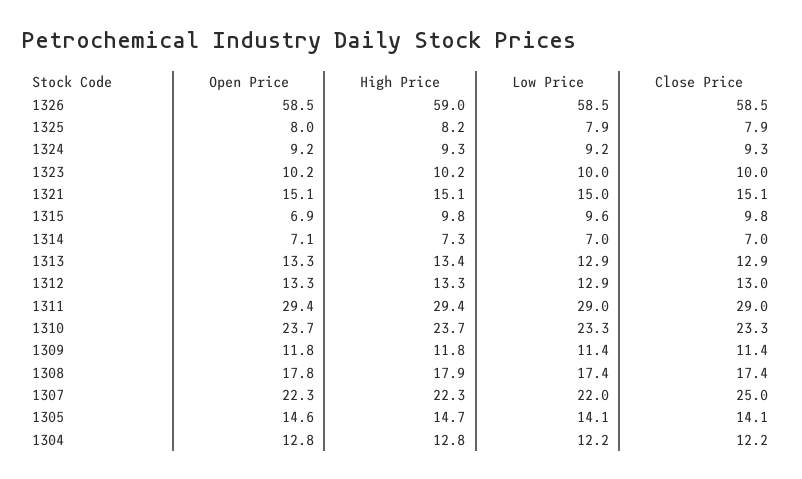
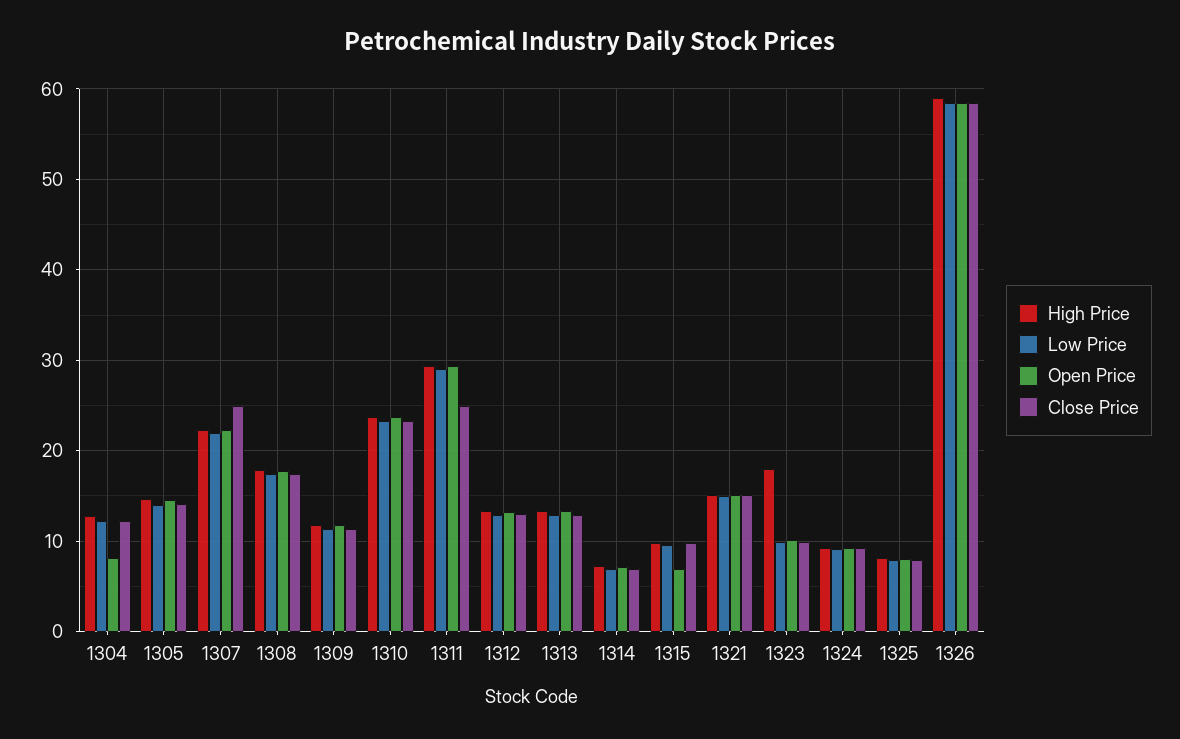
  {
    "Open Price": {
      "1326": 58.5,
      "1325": 8,
      "1324": 9.2,
      "1323": 10.2,
      "1321": 15.1,
      "1315": 6.9,
      "1314": 7.1,
      "1313": 13.3,
      "1312": 13.3,
      "1311": 29.4,
      "1310": 23.7,
      "1309": 11.8,
      "1308": 17.8,
      "1307": 22.3,
      "1305": 14.6,
-     "1304": 12.8
+     "1304": 8
    },
    "High Price": {
      "1326": 59,
      "1325": 8.2,
      "1324": 9.3,
-     "1323": 10.2,
+     "1323": 18,
      "1321": 15.1,
      "1315": 9.8,
      "1314": 7.3,
      "1313": 13.4,
      "1312": 13.3,
      "1311": 29.4,
      "1310": 23.7,
      "1309": 11.8,
      "1308": 17.9,
      "1307": 22.3,
      "1305": 14.7,
      "1304": 12.8
    },
    "Low Price": {
      "1326": 58.5,
      "1325": 7.9,
      "1324": 9.2,
      "1323": 10,
      "1321": 15,
      "1315": 9.6,
      "1314": 7,
      "1313": 12.9,
      "1312": 12.9,
      "1311": 29,
      "1310": 23.3,
      "1309": 11.4,
      "1308": 17.4,
      "1307": 22,
      "1305": 14.1,
      "1304": 12.2
    },
    "Close Price": {
      "1326": 58.5,
      "1325": 7.9,
      "1324": 9.3,
      "1323": 10,
      "1321": 15.1,
      "1315": 9.8,
      "1314": 7,
      "1313": 12.9,
      "1312": 13,
-     "1311": 29,
+     "1311": 25,
      "1310": 23.3,
      "1309": 11.4,
      "1308": 17.4,
      "1307": 25,
      "1305": 14.1,
      "1304": 12.2
    }
  }

